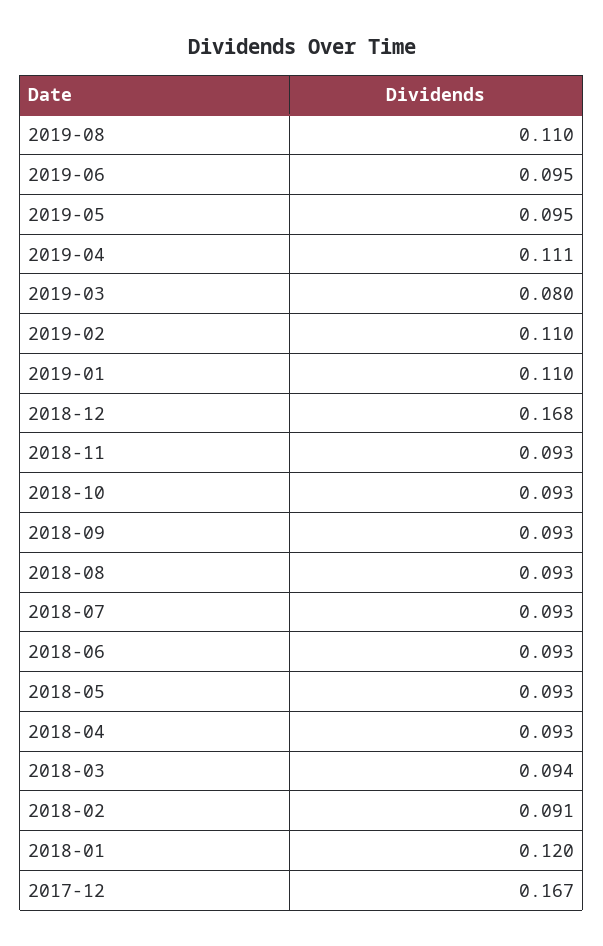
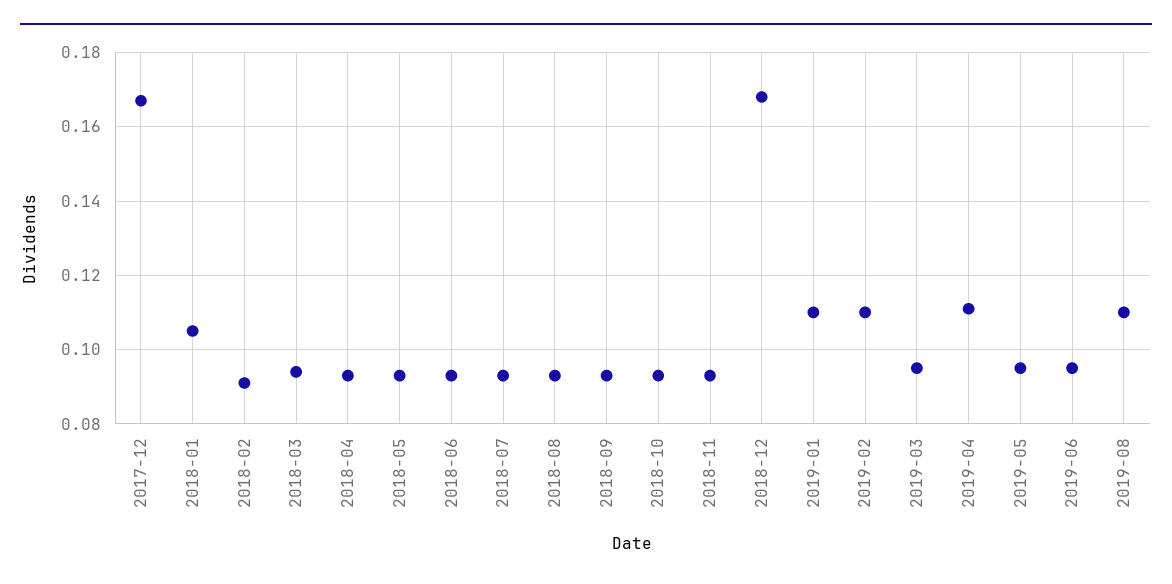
  {
    "2019-08": 0.11,
    "2019-06": 0.095,
    "2019-05": 0.095,
    "2019-04": 0.111,
-   "2019-03": 0.08,
+   "2019-03": 0.095,
    "2019-02": 0.11,
    "2019-01": 0.11,
    "2018-12": 0.168,
    "2018-11": 0.093,
    "2018-10": 0.093,
    "2018-09": 0.093,
    "2018-08": 0.093,
    "2018-07": 0.093,
    "2018-06": 0.093,
    "2018-05": 0.093,
    "2018-04": 0.093,
    "2018-03": 0.094,
    "2018-02": 0.091,
-   "2018-01": 0.12,
+   "2018-01": 0.105,
    "2017-12": 0.167
  }

